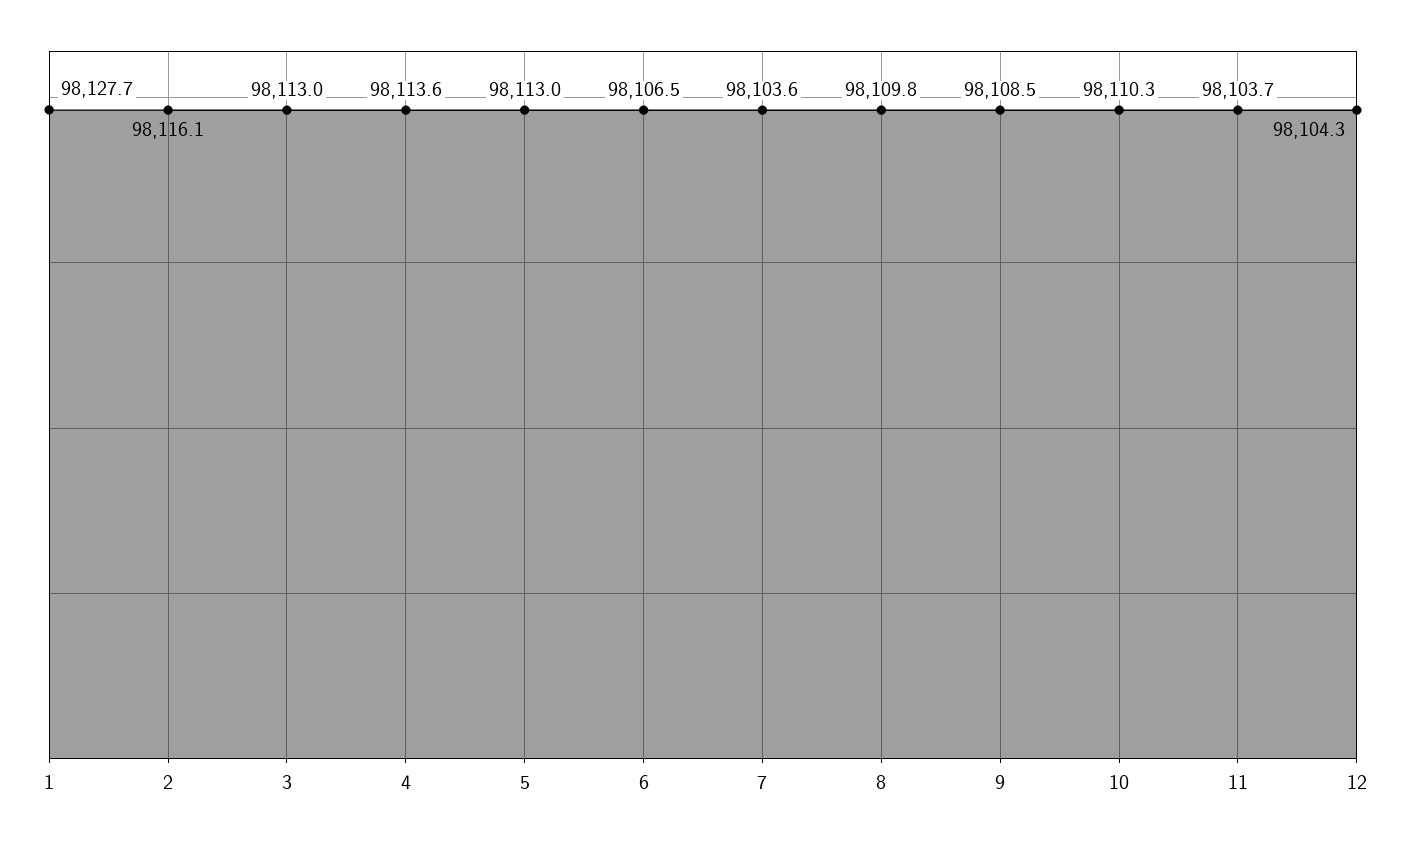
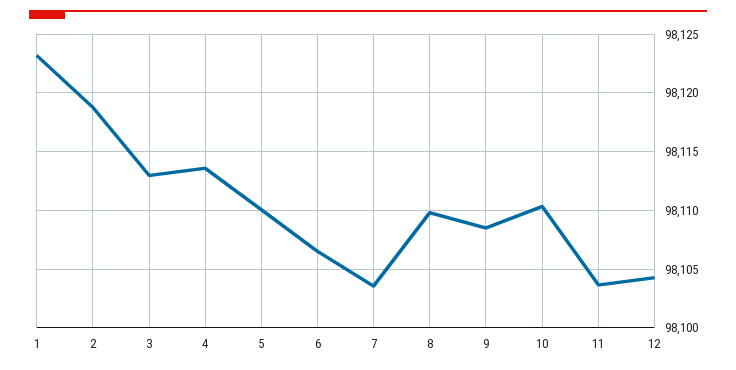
  {
-   "1": 98127.7,
+   "1": 98123,
-   "2": 98116.1,
+   "2": 98119,
    "3": 98113,
    "4": 98113.6,
-   "5": 98113,
+   "5": 98110,
    "6": 98106.5,
    "7": 98103.6,
    "8": 98109.8,
    "9": 98108.5,
    "10": 98110.3,
    "11": 98103.7,
    "12": 98104.3
  }

